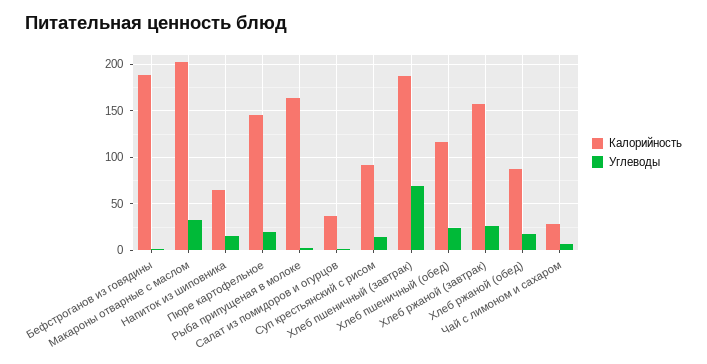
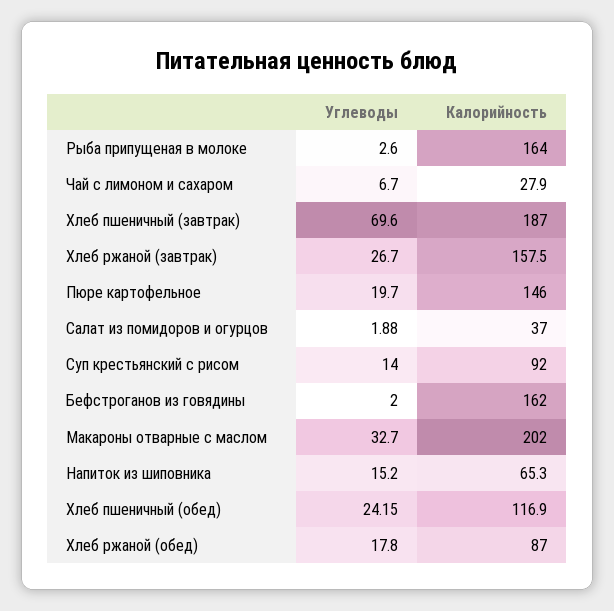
  {
    "Калорийность": {
-     "Бефстроганов из говядины": 190,
+     "Бефстроганов из говядины": 162,
      "Макароны отварные с маслом": 202,
      "Напиток из шиповника": 65.3,
      "Пюре картофельное": 146,
      "Рыба припущеная в молоке": 164,
      "Салат из помидоров и огурцов": 37,
      "Суп крестьянский с рисом": 92,
      "Хлеб пшеничный (завтрак)": 187,
      "Хлеб пшеничный (обед)": 116.9,
      "Хлеб ржаной (завтрак)": 157.5,
      "Хлеб ржаной (обед)": 87,
      "Чай с лимоном и сахаром": 27.9
    },
    "Углеводы": {
      "Бефстроганов из говядины": 2,
      "Макароны отварные с маслом": 32.7,
      "Напиток из шиповника": 15.2,
      "Пюре картофельное": 19.7,
      "Рыба припущеная в молоке": 2.6,
      "Салат из помидоров и огурцов": 1.88,
      "Суп крестьянский с рисом": 14,
      "Хлеб пшеничный (завтрак)": 69.6,
      "Хлеб пшеничный (обед)": 24.15,
      "Хлеб ржаной (завтрак)": 26.7,
      "Хлеб ржаной (обед)": 17.8,
      "Чай с лимоном и сахаром": 6.7
    }
  }

